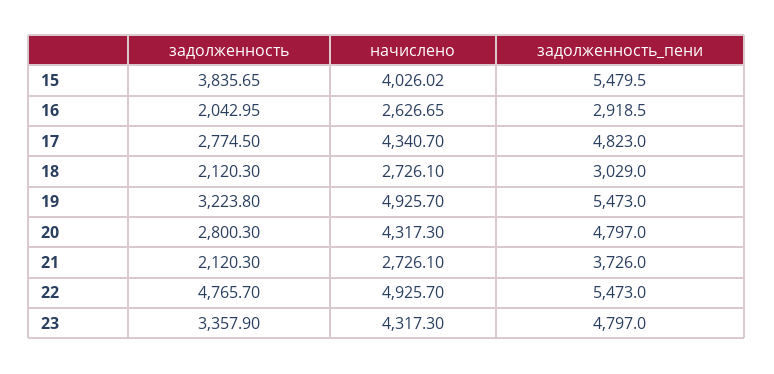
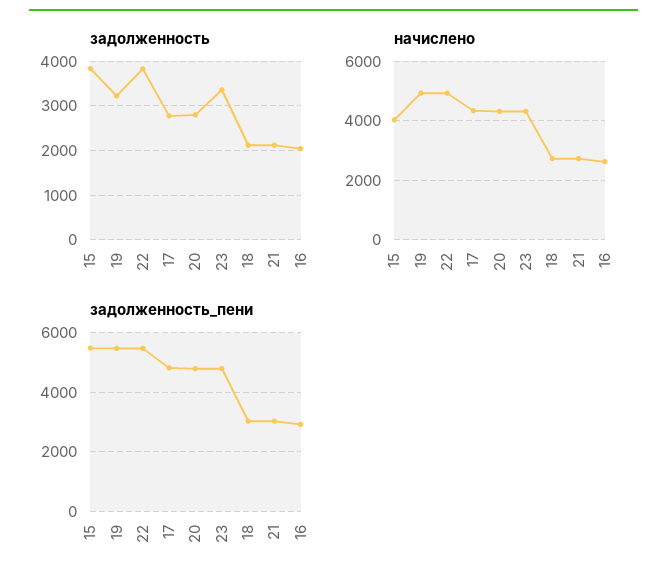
  {
    "задолженность": {
      "15": 3835.65,
      "16": 2042.95,
      "17": 2774.5,
      "18": 2120.3,
      "19": 3223.8,
      "20": 2800.3,
      "21": 2120.3,
-     "22": 4765.7,
+     "22": 3800,
      "23": 3357.9
    },
    "начислено": {
      "15": 4026.02,
      "16": 2626.65,
      "17": 4340.7,
      "18": 2726.1,
      "19": 4925.7,
      "20": 4317.3,
      "21": 2726.1,
      "22": 4925.7,
      "23": 4317.3
    },
    "задолженность_пени": {
      "15": 5479.5,
      "16": 2918.5,
      "17": 4823,
      "18": 3029,
      "19": 5473,
      "20": 4797,
-     "21": 3726,
+     "21": 3000,
      "22": 5473,
      "23": 4797
    }
  }

